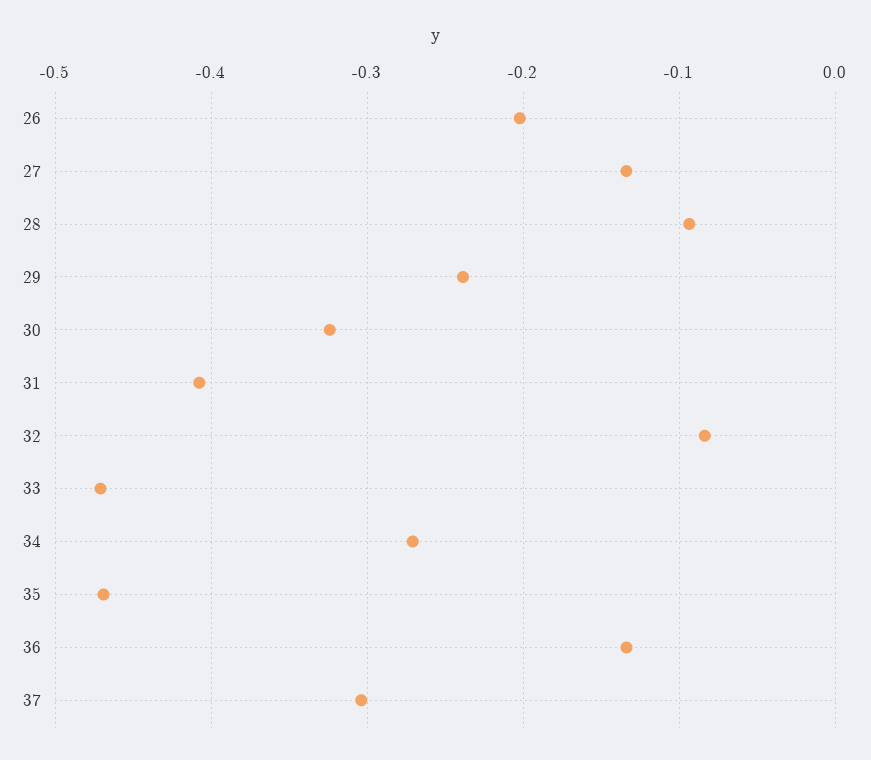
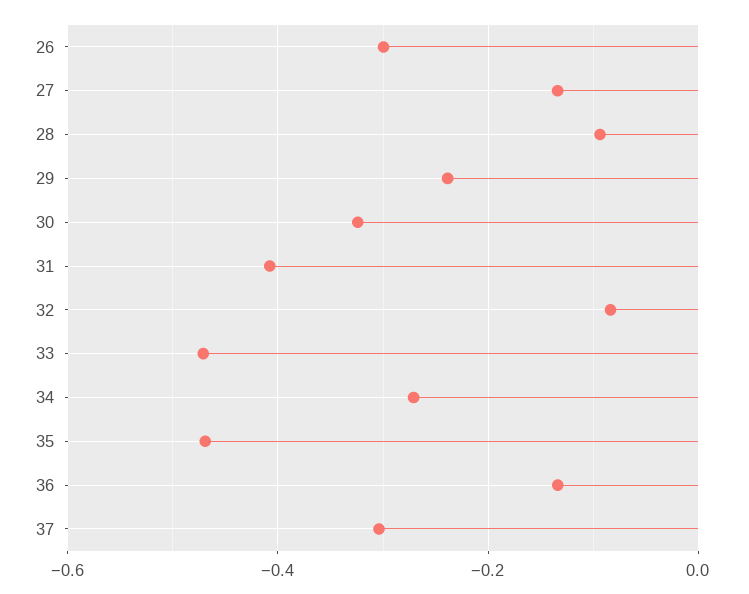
  {
-   "26": -0.2,
+   "26": -0.3,
    "27": -0.13,
    "28": -0.09,
    "29": -0.24,
    "30": -0.32,
    "31": -0.41,
    "32": -0.08,
    "33": -0.47,
    "34": -0.27,
    "35": -0.47,
    "36": -0.13,
    "37": -0.3
  }

